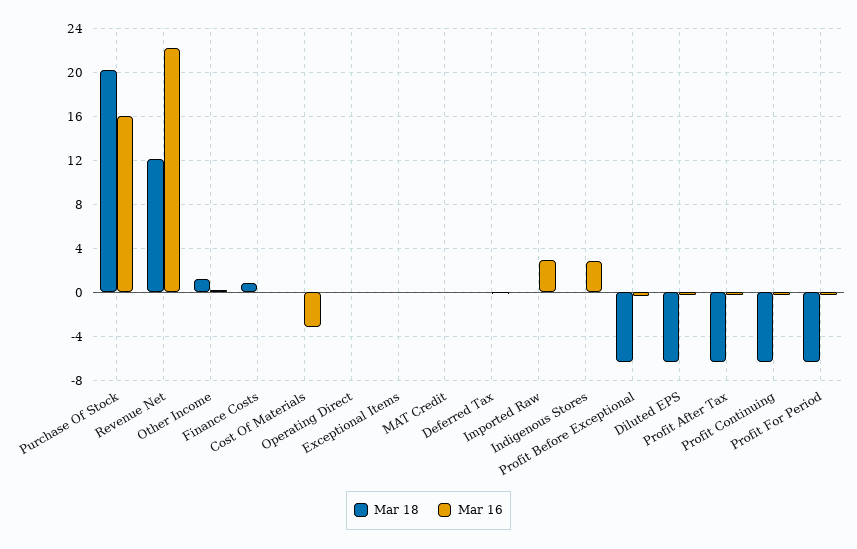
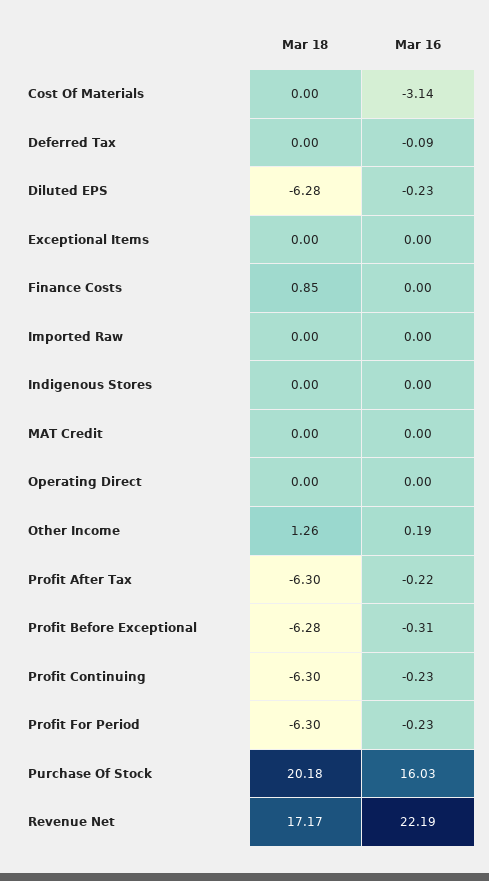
  {
    "Mar 18": {
      "Purchase Of Stock": 20.18,
-     "Revenue Net": 12,
+     "Revenue Net": 17.17,
      "Other Income": 1.26,
      "Finance Costs": 0.85,
      "Cost Of Materials": 0,
      "Operating Direct": 0,
      "Exceptional Items": 0,
      "MAT Credit": 0,
      "Deferred Tax": 0,
      "Imported Raw": 0,
      "Indigenous Stores": 0,
      "Profit Before Exceptional": -6.28,
      "Diluted EPS": -6.28,
      "Profit After Tax": -6.3,
      "Profit Continuing": -6.3,
      "Profit For Period": -6.3
    },
    "Mar 16": {
      "Purchase Of Stock": 16.03,
      "Revenue Net": 22.19,
      "Other Income": 0.19,
      "Finance Costs": 0,
      "Cost Of Materials": -3.14,
      "Operating Direct": 0,
      "Exceptional Items": 0,
      "MAT Credit": 0,
      "Deferred Tax": -0.09,
-     "Imported Raw": 3,
+     "Imported Raw": 0,
-     "Indigenous Stores": 3,
+     "Indigenous Stores": 0,
      "Profit Before Exceptional": -0.31,
      "Diluted EPS": -0.23,
      "Profit After Tax": -0.22,
      "Profit Continuing": -0.23,
      "Profit For Period": -0.23
    }
  }

